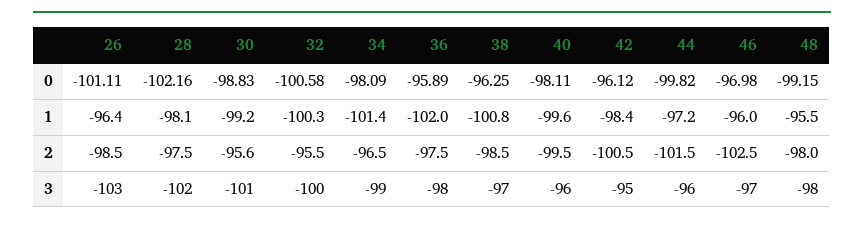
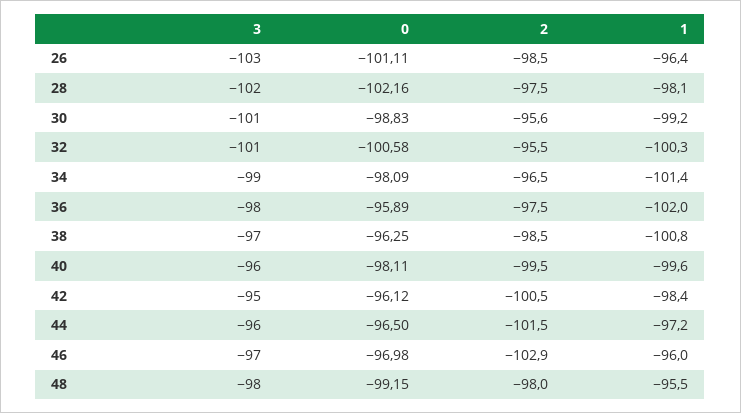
  {
    "26": {
      "0": -101.11,
      "1": -96.4,
      "2": -98.5,
      "3": -103
    },
    "28": {
      "0": -102.16,
      "1": -98.1,
      "2": -97.5,
      "3": -102
    },
    "30": {
      "0": -98.83,
      "1": -99.2,
      "2": -95.6,
      "3": -101
    },
    "32": {
      "0": -100.58,
      "1": -100.3,
      "2": -95.5,
-     "3": -100
+     "3": -101
    },
    "34": {
      "0": -98.09,
      "1": -101.4,
      "2": -96.5,
      "3": -99
    },
    "36": {
      "0": -95.89,
      "1": -102,
      "2": -97.5,
      "3": -98
    },
    "38": {
      "0": -96.25,
      "1": -100.8,
      "2": -98.5,
      "3": -97
    },
    "40": {
      "0": -98.11,
      "1": -99.6,
      "2": -99.5,
      "3": -96
    },
    "42": {
      "0": -96.12,
      "1": -98.4,
      "2": -100.5,
      "3": -95
    },
    "44": {
-     "0": -99.82,
+     "0": -96.5,
      "1": -97.2,
      "2": -101.5,
      "3": -96
    },
    "46": {
      "0": -96.98,
      "1": -96,
-     "2": -102.5,
+     "2": -102.9,
      "3": -97
    },
    "48": {
      "0": -99.15,
      "1": -95.5,
      "2": -98,
      "3": -98
    }
  }

